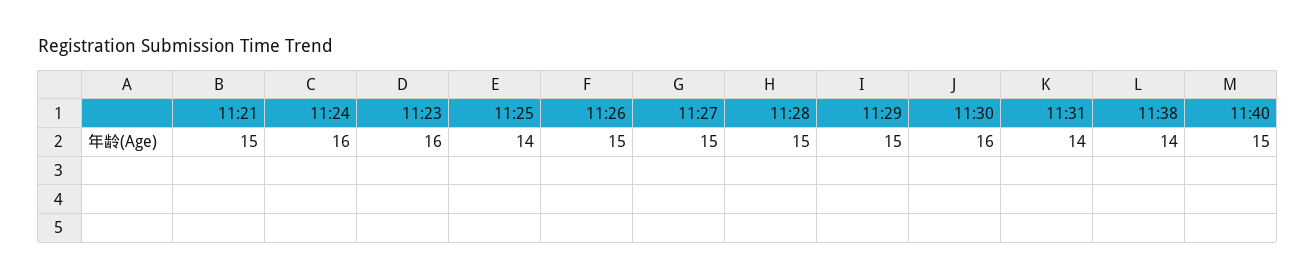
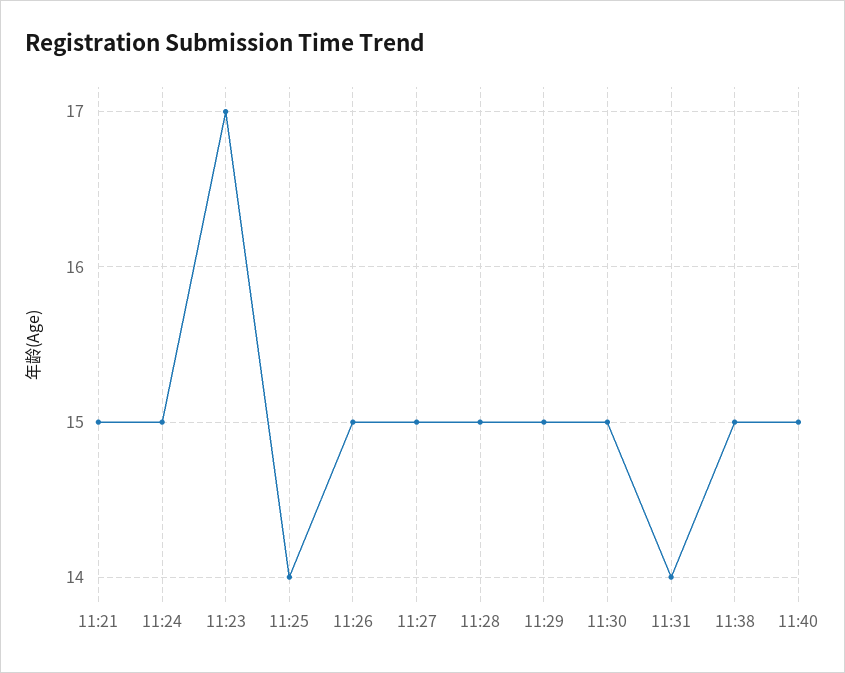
  {
    "11:21": 15,
-   "11:24": 16,
+   "11:24": 15,
-   "11:23": 16,
+   "11:23": 17,
    "11:25": 14,
    "11:26": 15,
    "11:27": 15,
    "11:28": 15,
    "11:29": 15,
-   "11:30": 16,
+   "11:30": 15,
    "11:31": 14,
-   "11:38": 14,
+   "11:38": 15,
    "11:40": 15
  }

